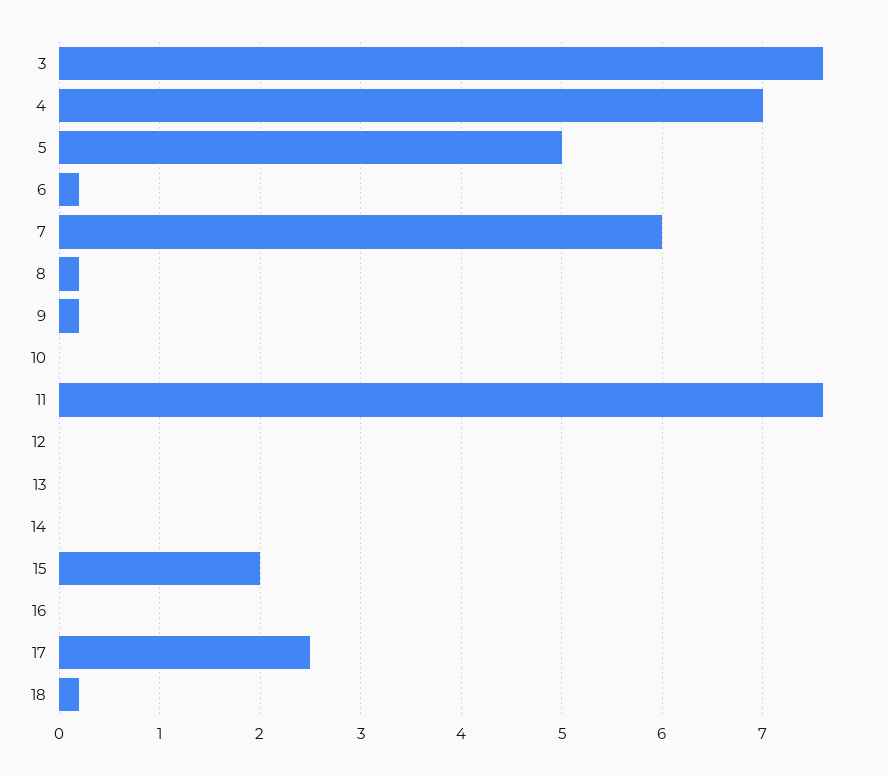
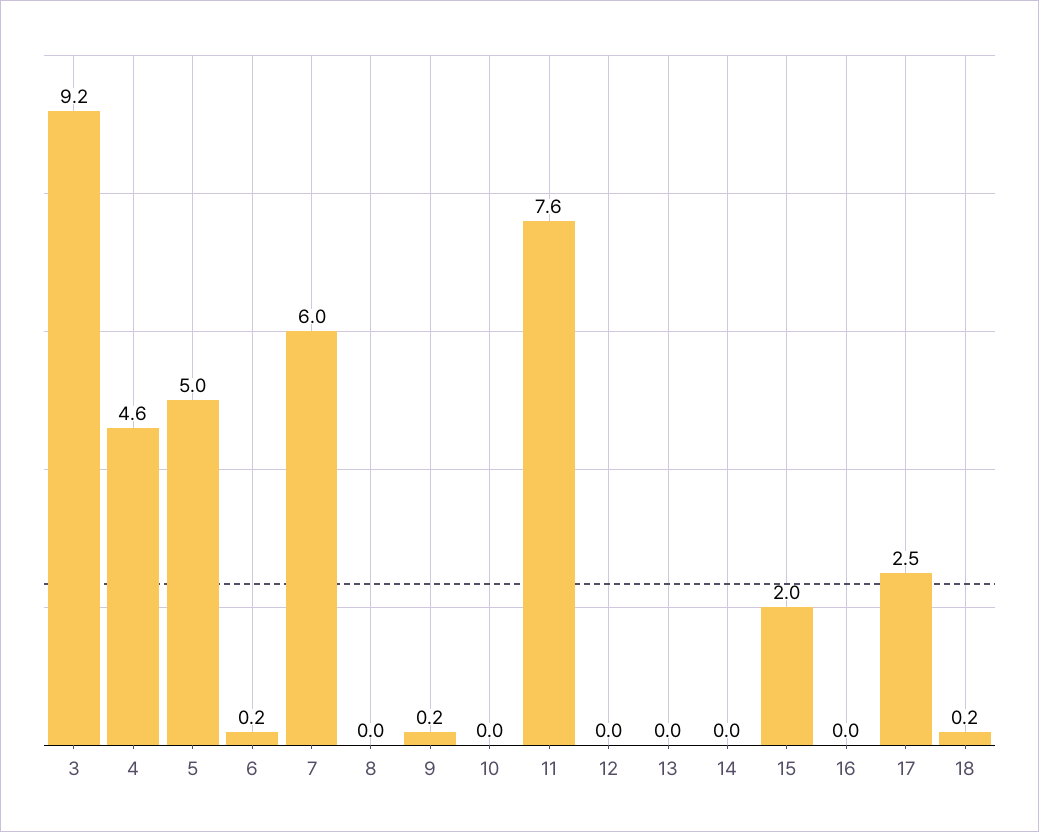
  {
-   "3": 7.6,
+   "3": 9.2,
-   "4": 7,
+   "4": 4.6,
    "5": 5,
    "6": 0.2,
    "7": 6,
-   "8": 0.2,
+   "8": 0,
    "9": 0.2,
    "10": 0,
    "11": 7.6,
    "12": 0,
    "13": 0,
    "14": 0,
    "15": 2,
    "16": 0,
    "17": 2.5,
    "18": 0.2
  }

